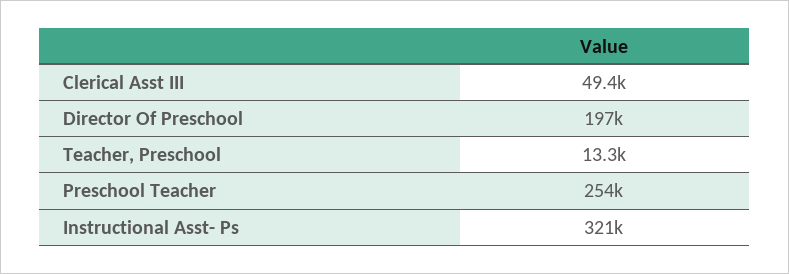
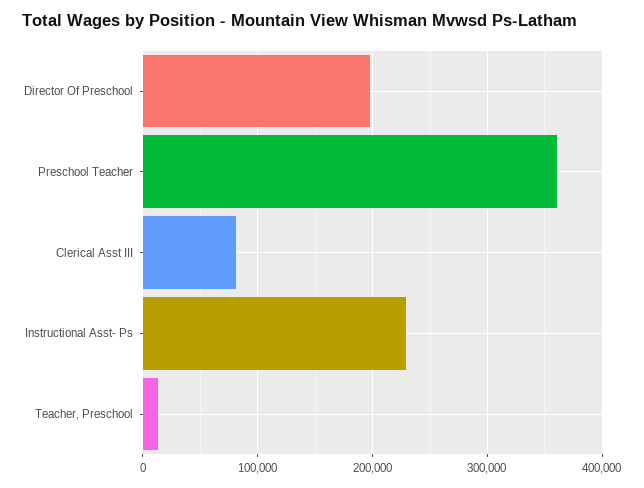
  {
-   "Clerical Asst III": 49400,
+   "Clerical Asst III": 80000,
    "Director Of Preschool": 197000,
    "Teacher, Preschool": 13300,
-   "Preschool Teacher": 254000,
+   "Preschool Teacher": 360000,
-   "Instructional Asst- Ps": 321000
+   "Instructional Asst- Ps": 230000
  }

